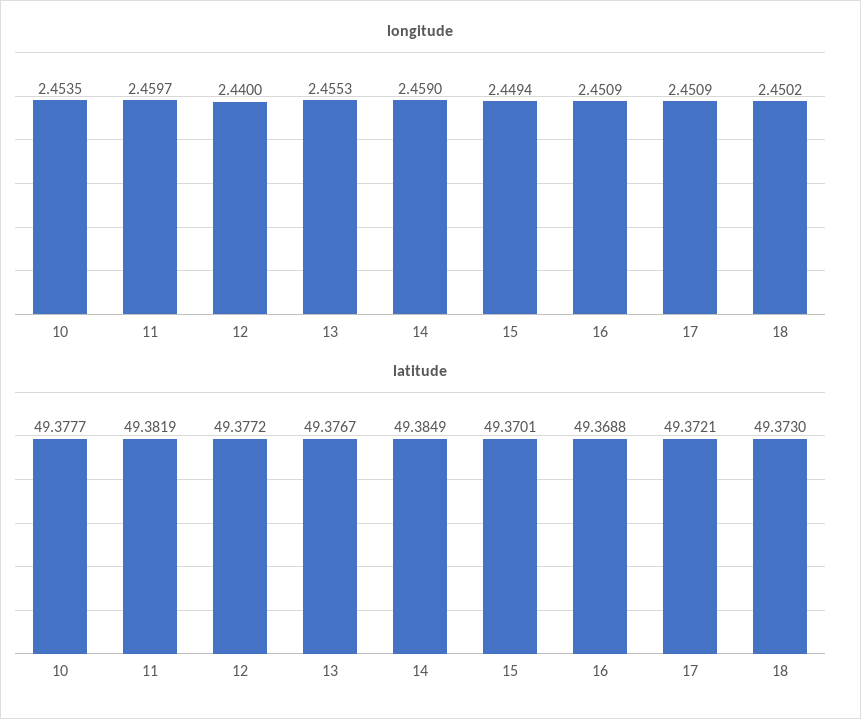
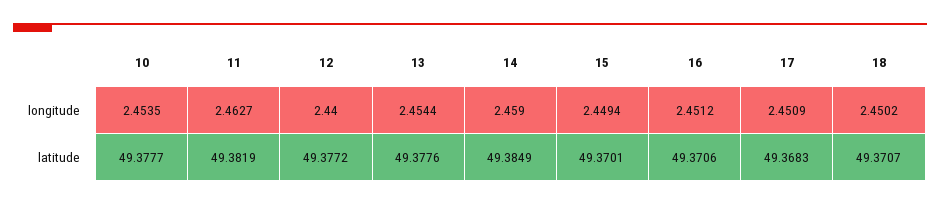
  {
    "longitude": {
      "10": 2.4535,
-     "11": 2.4597,
+     "11": 2.4627,
      "12": 2.44,
-     "13": 2.4553,
+     "13": 2.4544,
      "14": 2.459,
      "15": 2.4494,
-     "16": 2.4509,
+     "16": 2.4512,
      "17": 2.4509,
      "18": 2.4502
    },
    "latitude": {
      "10": 49.3777,
      "11": 49.3819,
      "12": 49.3772,
-     "13": 49.3767,
+     "13": 49.3776,
      "14": 49.3849,
      "15": 49.3701,
-     "16": 49.3688,
+     "16": 49.3706,
-     "17": 49.3721,
+     "17": 49.3683,
-     "18": 49.373
+     "18": 49.3707
    }
  }

